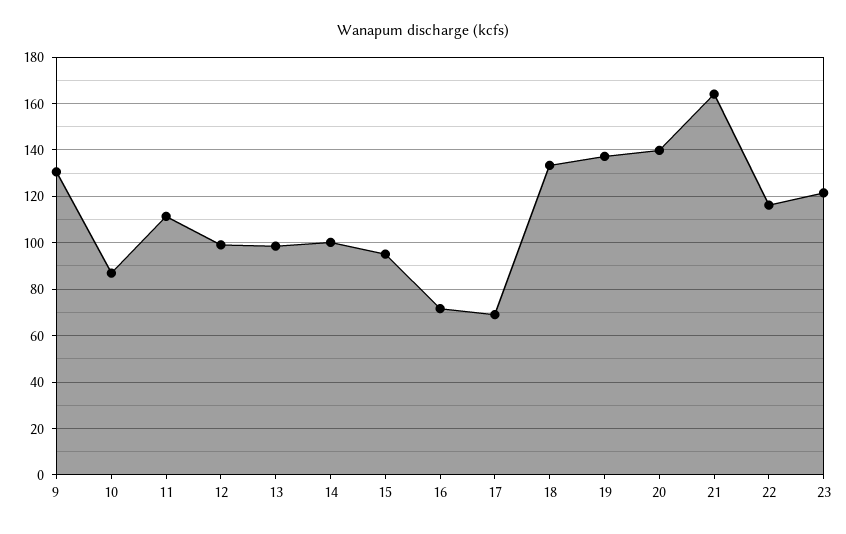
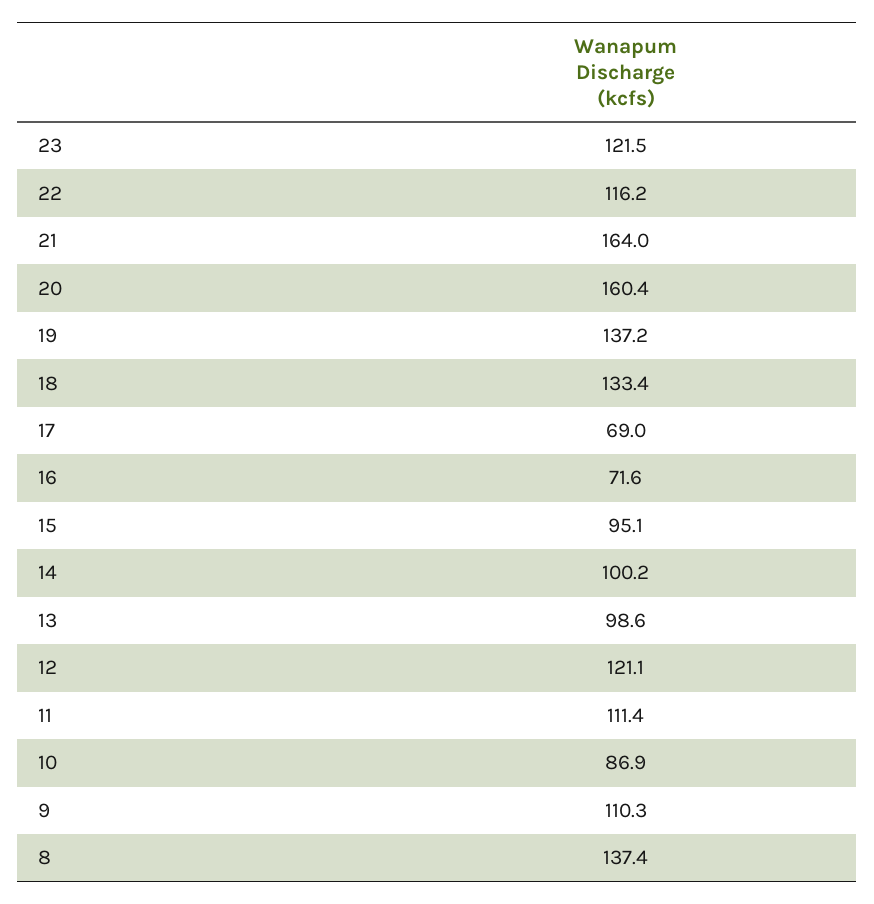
  {
-   "9": 130,
+   "9": 110.3,
    "10": 86.9,
    "11": 111.4,
-   "12": 100,
+   "12": 121.1,
    "13": 98.6,
    "14": 100.2,
    "15": 95.1,
    "16": 71.6,
    "17": 69,
    "18": 133.4,
    "19": 137.2,
-   "20": 140,
+   "20": 160.4,
    "21": 164,
    "22": 116.2,
-   "23": 121.5
+   "23": 121.5,
+   "8": 137.4
  }

